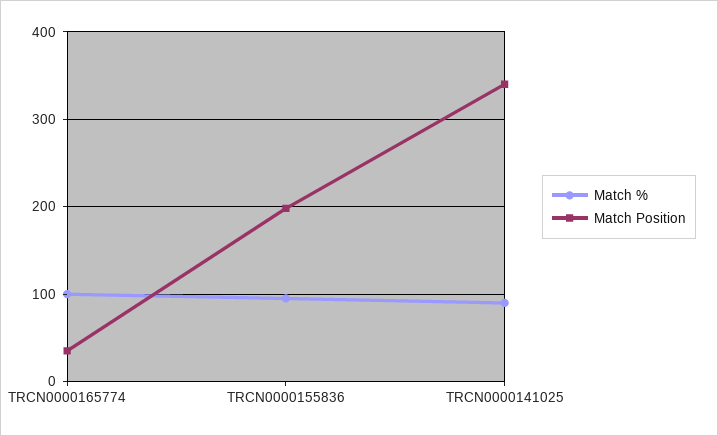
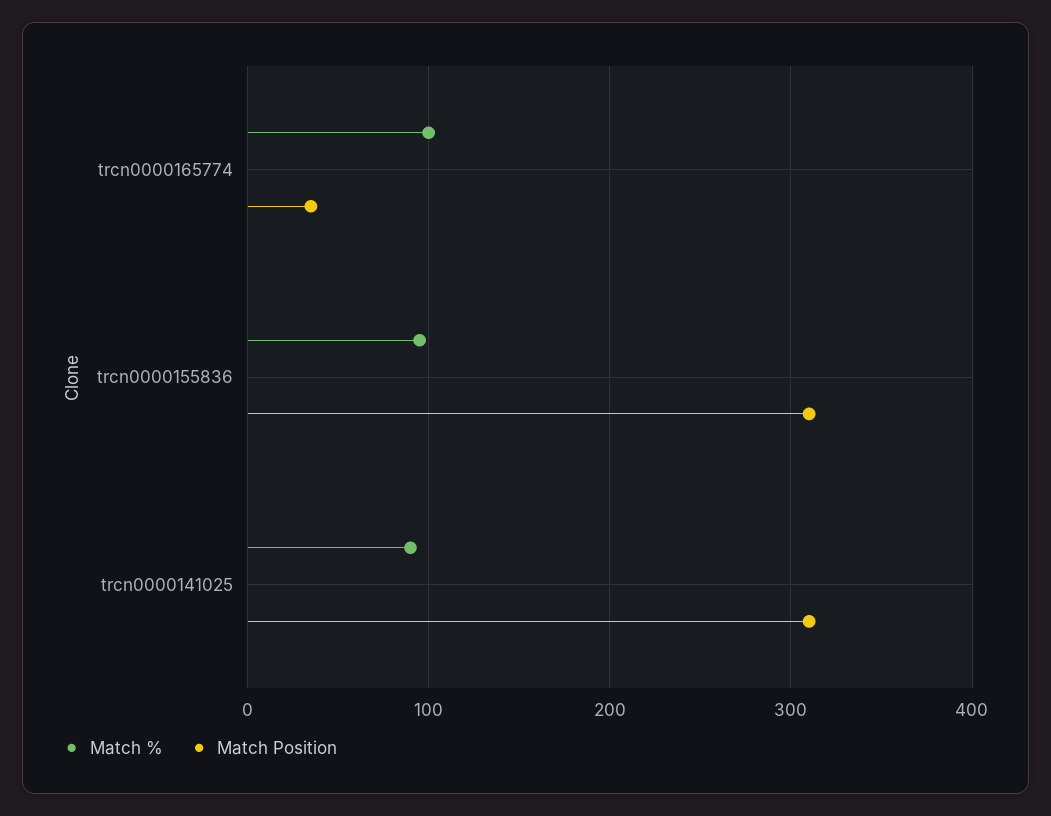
  {
    "Match %": {
      "TRCN0000165774": 100,
      "TRCN0000155836": 100,
      "TRCN0000141025": 90
    },
    "Match Position": {
      "TRCN0000165774": 40,
-     "TRCN0000155836": 200,
+     "TRCN0000155836": 310,
-     "TRCN0000141025": 340
+     "TRCN0000141025": 310
    }
  }

